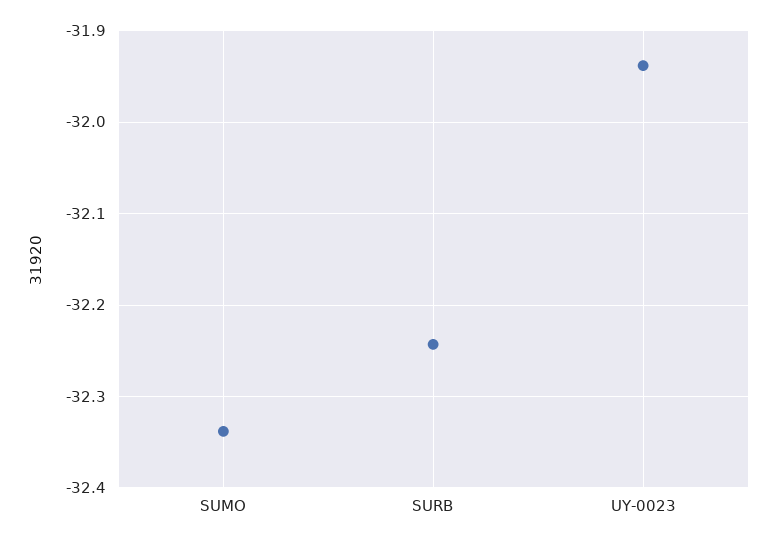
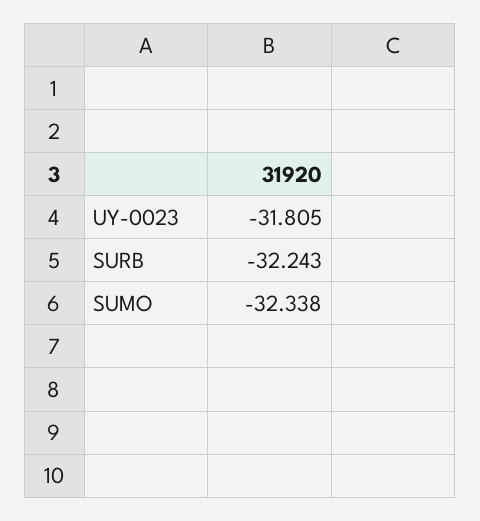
  {
    "SUMO": -32.338,
    "SURB": -32.243,
-   "UY-0023": -31.94
+   "UY-0023": -31.805
  }

